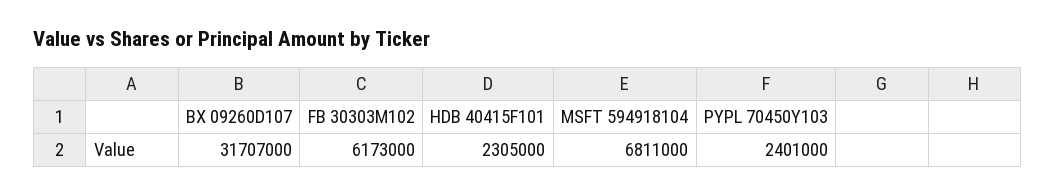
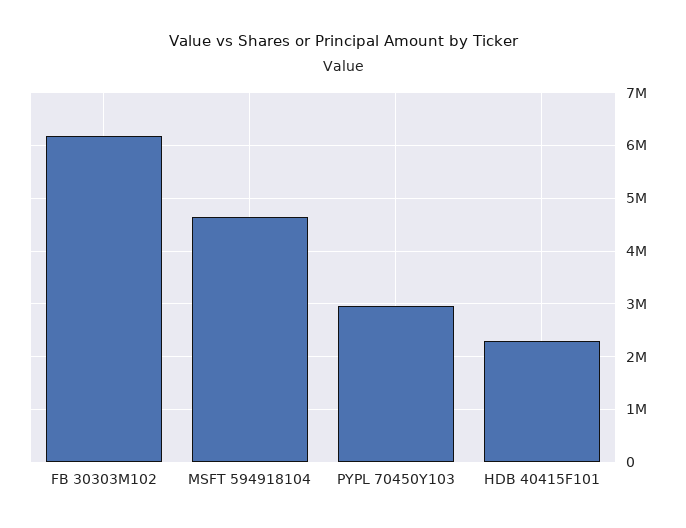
  {
-   "BX 09260D107": 31707000,
    "FB 30303M102": 6173000,
    "HDB 40415F101": 2305000,
-   "MSFT 594918104": 6811000,
+   "MSFT 594918104": 4600000,
-   "PYPL 70450Y103": 2401000
+   "PYPL 70450Y103": 3000000
  }

